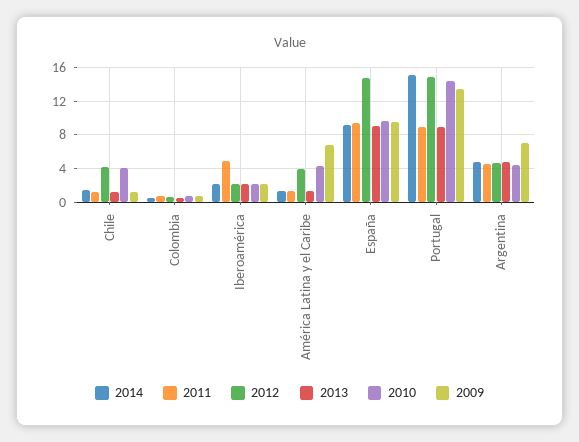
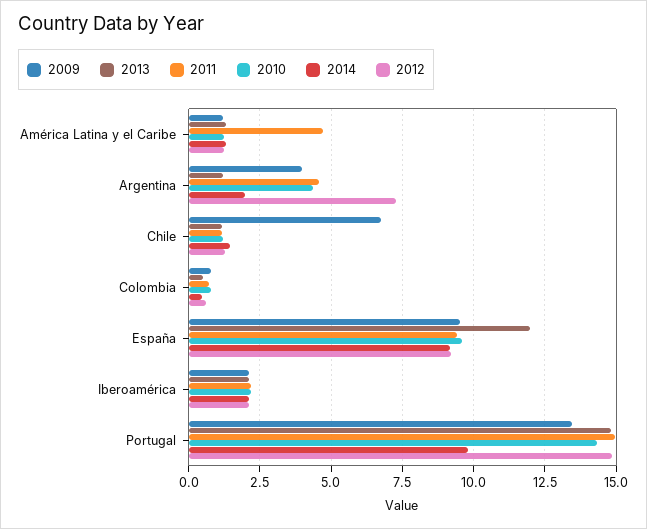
  {
    "2014": {
      "Chile": 1.5,
      "Colombia": 0.5,
      "Iberoamérica": 2,
      "América Latina y el Caribe": 1.25,
      "España": 9.25,
-     "Portugal": 15,
+     "Portugal": 9.75,
-     "Argentina": 5
+     "Argentina": 2
    },
    "2011": {
      "Chile": 1.25,
      "Colombia": 0.75,
-     "Iberoamérica": 5,
+     "Iberoamérica": 2.25,
-     "América Latina y el Caribe": 1,
+     "América Latina y el Caribe": 4.75,
      "España": 9.5,
-     "Portugal": 9,
+     "Portugal": 15,
      "Argentina": 4.5
    },
    "2012": {
-     "Chile": 4,
+     "Chile": 1.25,
      "Colombia": 0.5,
      "Iberoamérica": 2,
-     "América Latina y el Caribe": 4,
+     "América Latina y el Caribe": 1.25,
-     "España": 15,
+     "España": 9.25,
      "Portugal": 14.75,
-     "Argentina": 5
+     "Argentina": 7.25
    },
    "2013": {
      "Chile": 1.25,
      "Colombia": 0.5,
      "Iberoamérica": 2.25,
      "América Latina y el Caribe": 1.25,
-     "España": 9,
+     "España": 12,
-     "Portugal": 9,
+     "Portugal": 14.75,
-     "Argentina": 5
+     "Argentina": 1.25
    },
    "2010": {
-     "Chile": 4,
+     "Chile": 1.25,
      "Colombia": 0.75,
      "Iberoamérica": 2.25,
-     "América Latina y el Caribe": 4,
+     "América Latina y el Caribe": 1.25,
      "España": 9.5,
      "Portugal": 14.25,
      "Argentina": 4.25
    },
    "2009": {
-     "Chile": 1,
+     "Chile": 6.75,
      "Colombia": 0.75,
      "Iberoamérica": 2.25,
-     "América Latina y el Caribe": 7,
+     "América Latina y el Caribe": 1.25,
      "España": 9.5,
      "Portugal": 13.5,
-     "Argentina": 7
+     "Argentina": 4
    }
  }

